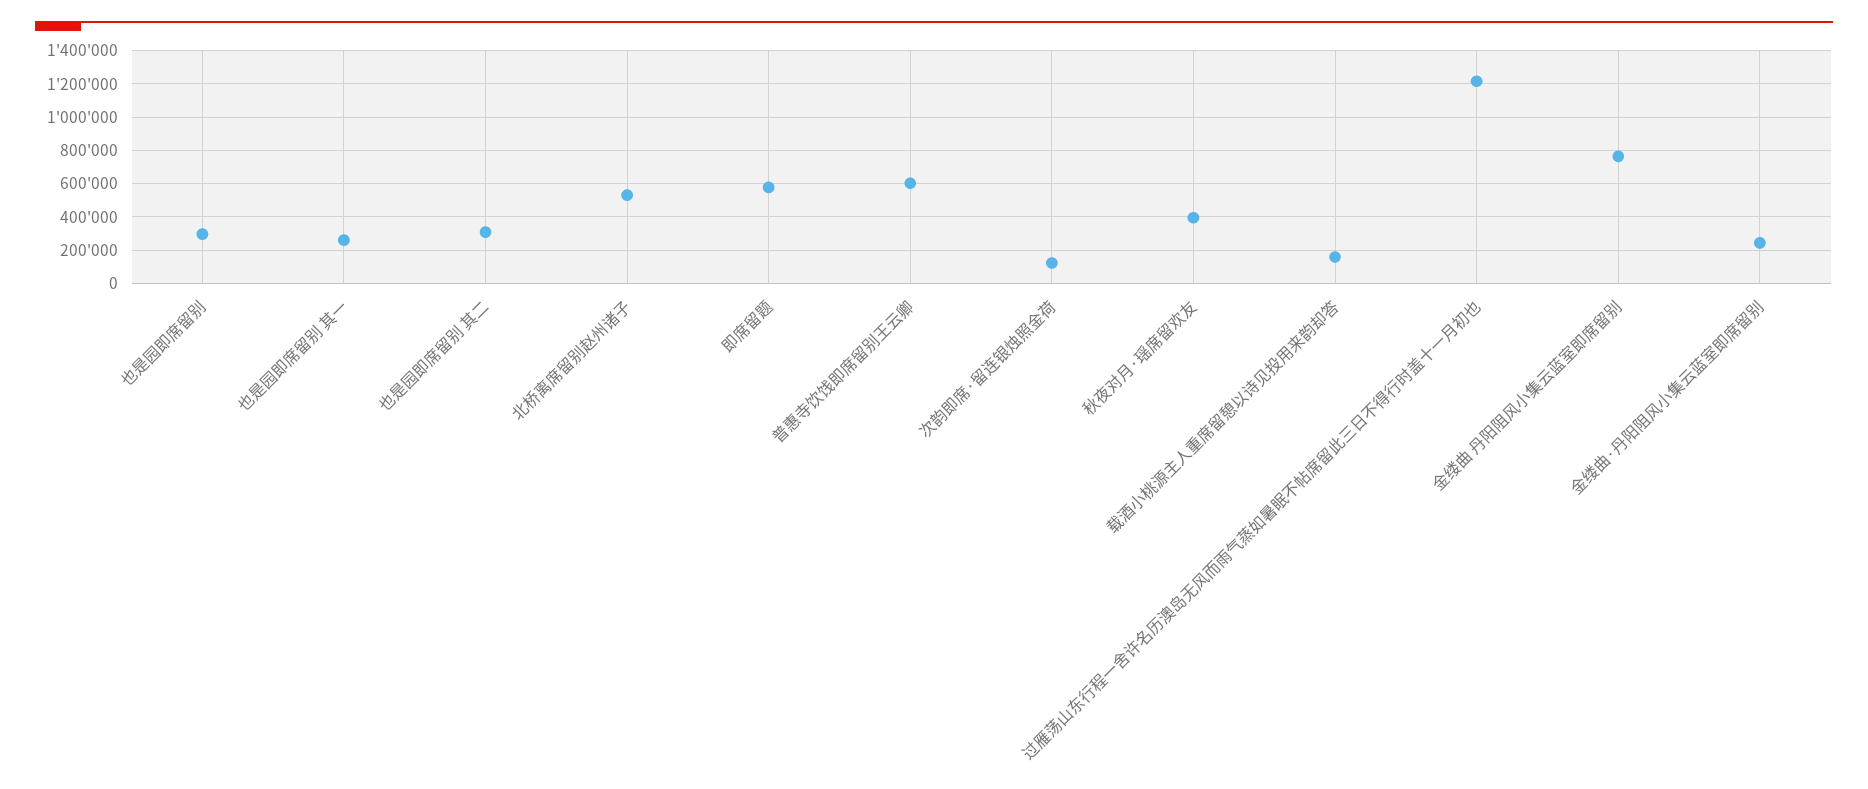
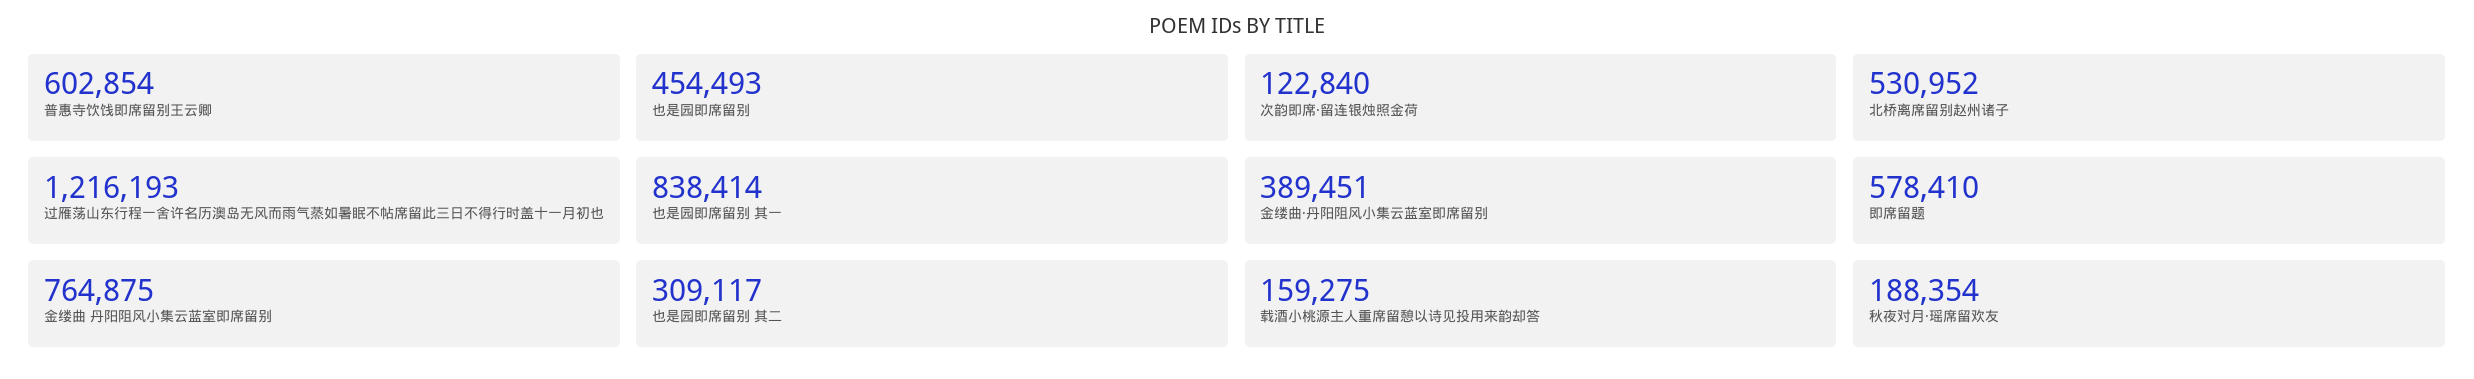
  {
-   "也是园即席留别": 300000,
+   "也是园即席留别": 454493,
-   "也是园即席留别 其一": 250000,
+   "也是园即席留别 其一": 838414,
    "也是园即席留别 其二": 309117,
    "北桥离席留别赵州诸子": 530952,
    "即席留题": 578410,
    "普惠寺饮饯即席留别王云卿": 602854,
    "次韵即席·留连银烛照金荷": 122840,
-   "秋夜对月·瑶席留欢友": 400000,
+   "秋夜对月·瑶席留欢友": 188354,
    "载酒小桃源主人重席留憩以诗见投用来韵却答": 159275,
    "过雁荡山东行程一舍许名历澳岛无风而雨气蒸如暑眠不帖席留此三日不得行时盖十一月初也": 1216193,
    "金缕曲 丹阳阻风小集云蓝室即席留别": 764875,
-   "金缕曲·丹阳阻风小集云蓝室即席留别": 250000
+   "金缕曲·丹阳阻风小集云蓝室即席留别": 389451
  }

